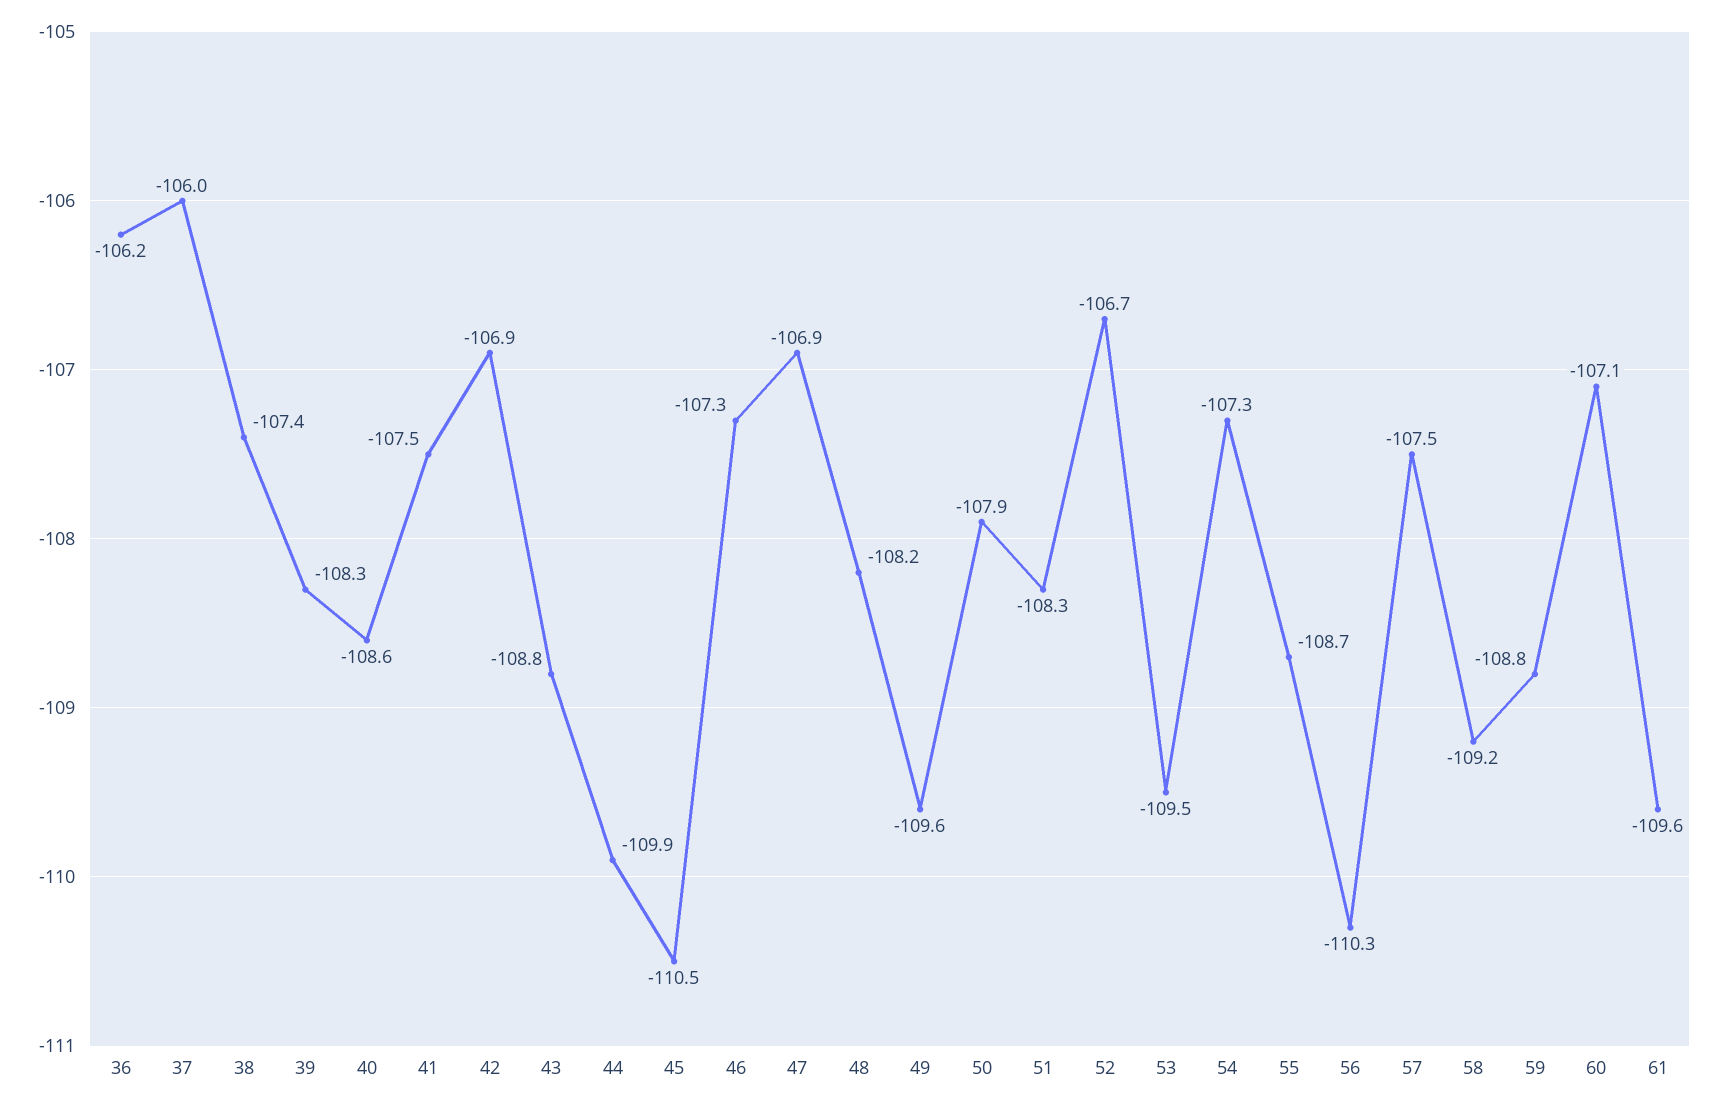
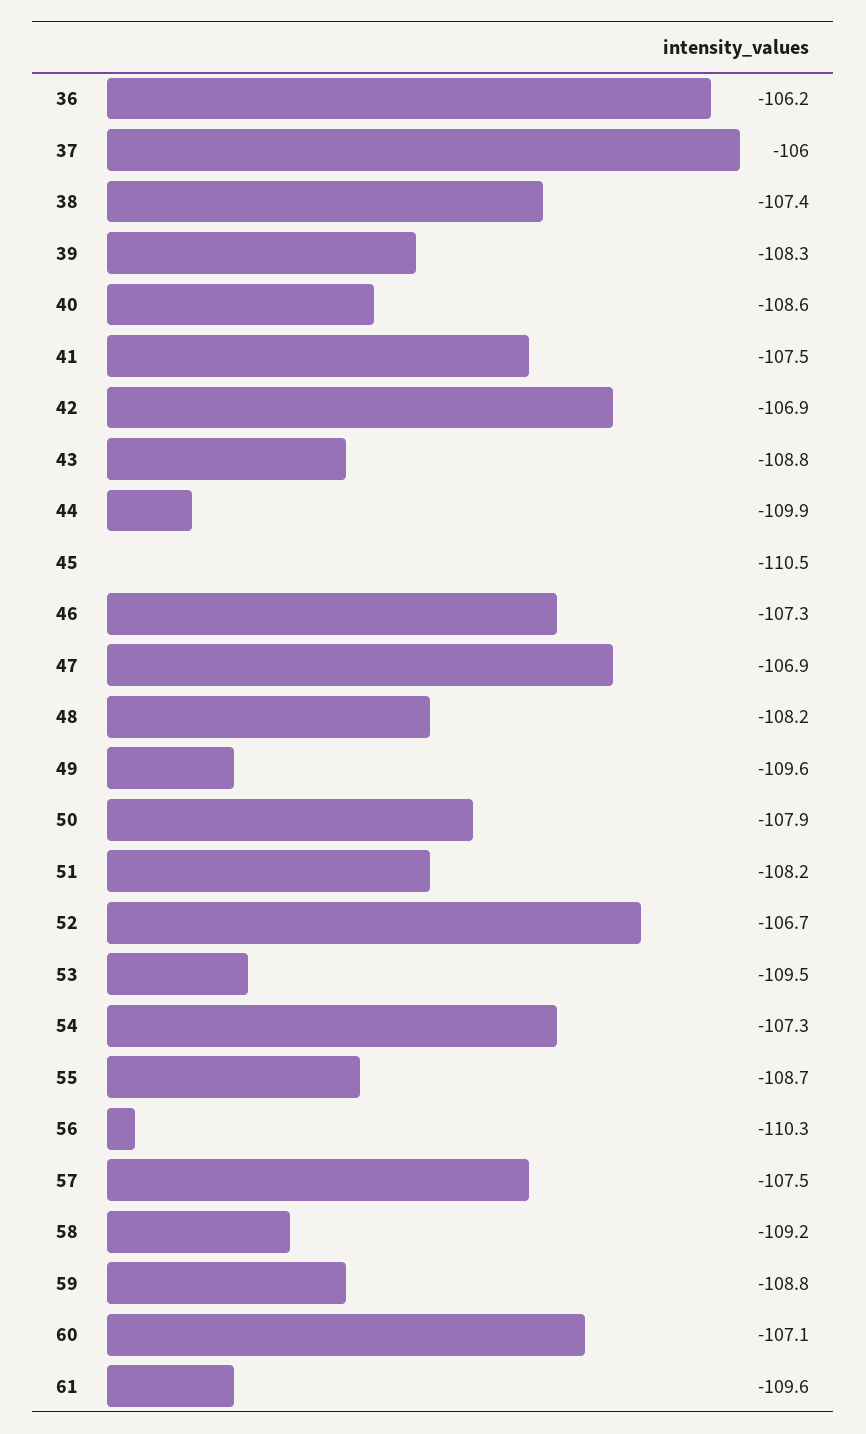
  {
    "36": -106.2,
    "37": -106,
    "38": -107.4,
    "39": -108.3,
    "40": -108.6,
    "41": -107.5,
    "42": -106.9,
    "43": -108.8,
    "44": -109.9,
    "45": -110.5,
    "46": -107.3,
    "47": -106.9,
    "48": -108.2,
    "49": -109.6,
    "50": -107.9,
-   "51": -108.3,
+   "51": -108.2,
    "52": -106.7,
    "53": -109.5,
    "54": -107.3,
    "55": -108.7,
    "56": -110.3,
    "57": -107.5,
    "58": -109.2,
    "59": -108.8,
    "60": -107.1,
    "61": -109.6
  }

